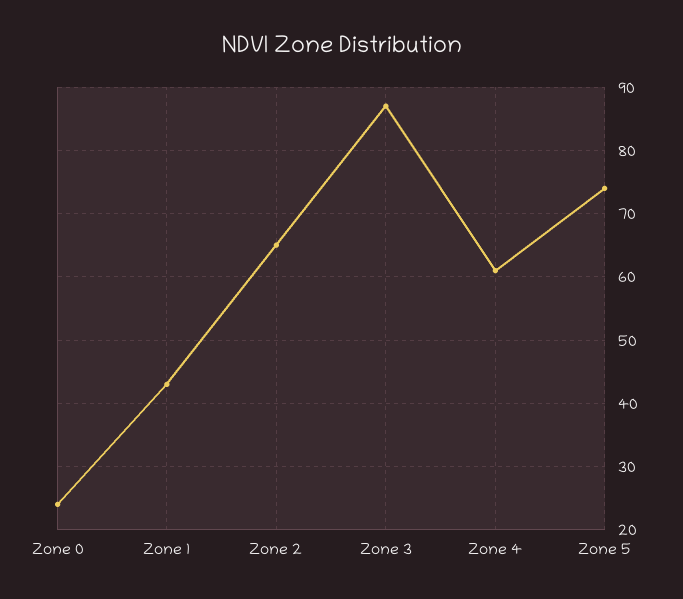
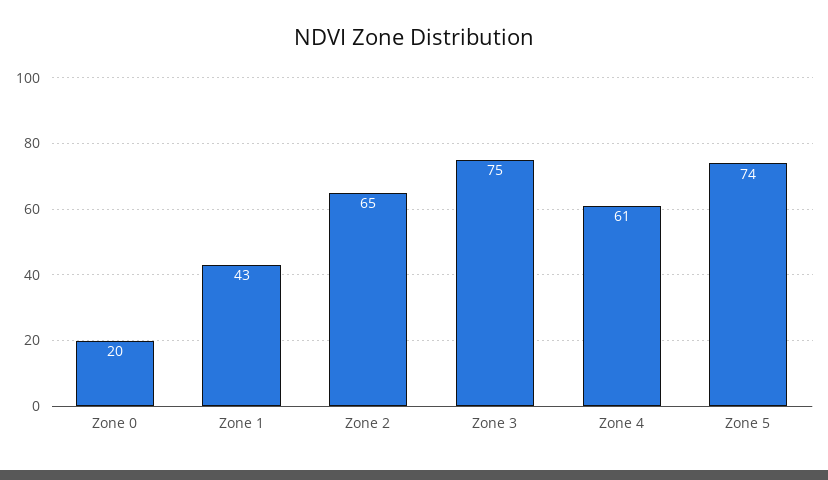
  {
-   "Zone 0": 24,
+   "Zone 0": 20,
    "Zone 1": 43,
    "Zone 2": 65,
-   "Zone 3": 87,
+   "Zone 3": 75,
    "Zone 4": 61,
    "Zone 5": 74
  }

